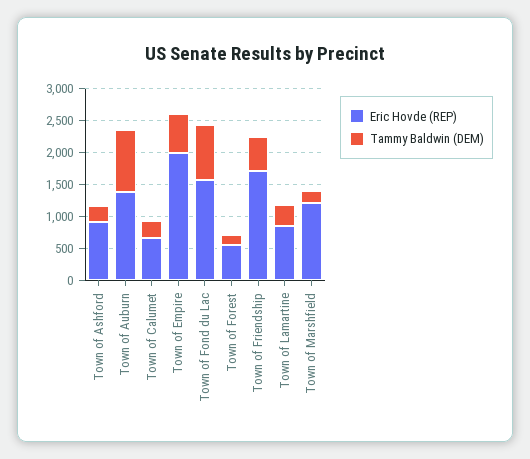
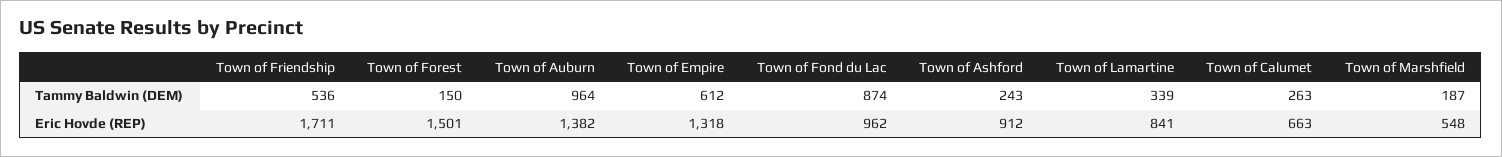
  {
    "Eric Hovde (REP)": {
      "Town of Ashford": 912,
      "Town of Auburn": 1382,
      "Town of Calumet": 663,
-     "Town of Empire": 2000,
+     "Town of Empire": 1318,
-     "Town of Fond du Lac": 1500,
+     "Town of Fond du Lac": 962,
-     "Town of Forest": 500,
+     "Town of Forest": 1501,
      "Town of Friendship": 1711,
      "Town of Lamartine": 841,
-     "Town of Marshfield": 1250
+     "Town of Marshfield": 548
    },
    "Tammy Baldwin (DEM)": {
      "Town of Ashford": 243,
      "Town of Auburn": 964,
      "Town of Calumet": 263,
      "Town of Empire": 612,
      "Town of Fond du Lac": 874,
      "Town of Forest": 150,
      "Town of Friendship": 536,
      "Town of Lamartine": 339,
      "Town of Marshfield": 187
    }
  }

